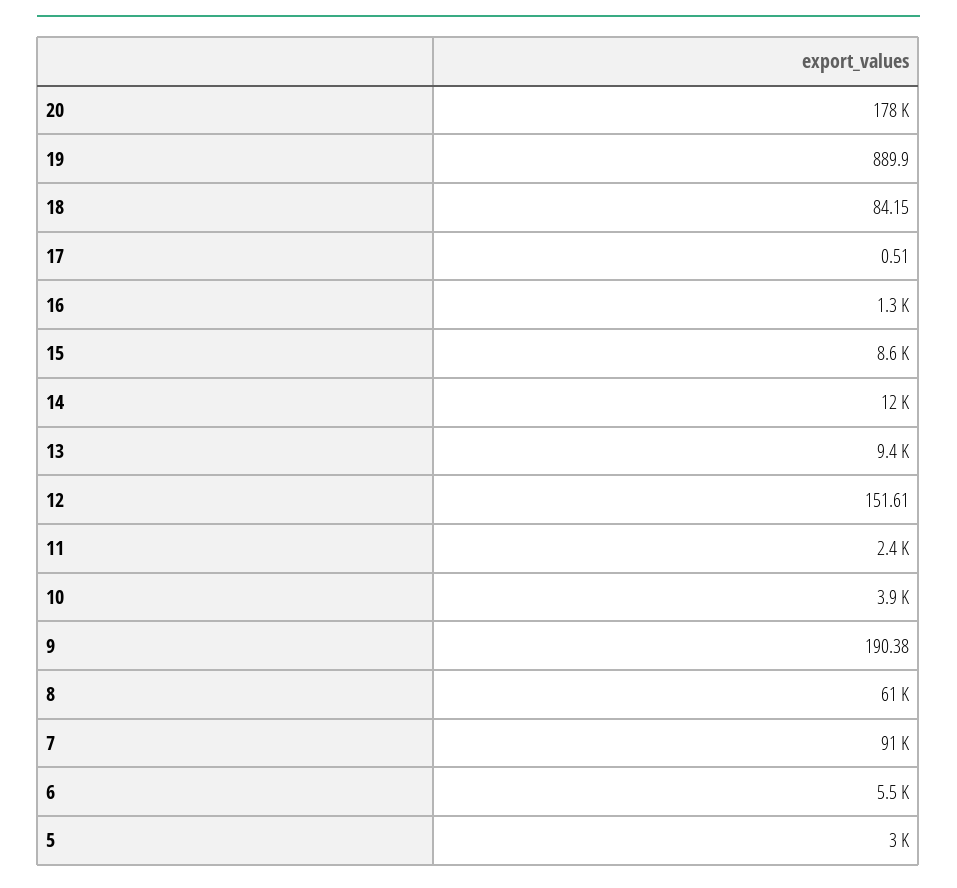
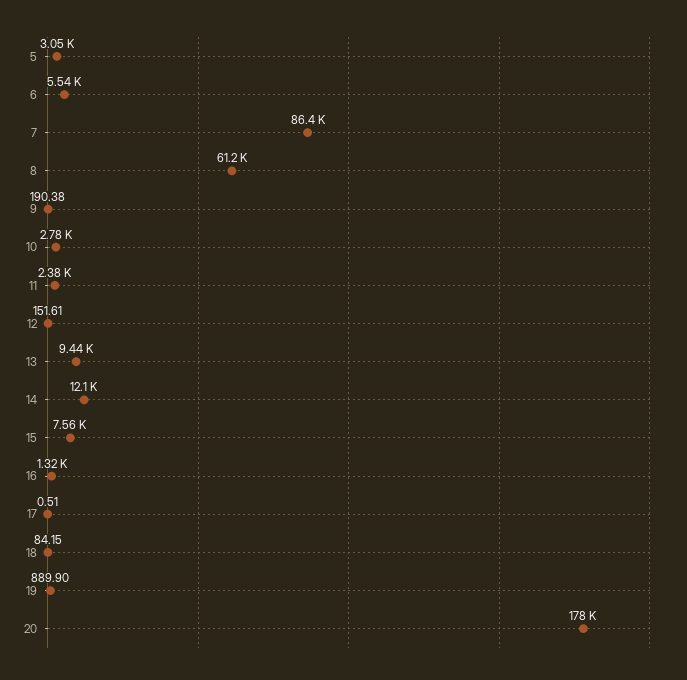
  {
    "20": 178000,
    "19": 889.9,
    "18": 84.15,
    "17": 0.51,
    "16": 1320,
-   "15": 8600,
+   "15": 7560,
    "14": 12100,
    "13": 9440,
    "12": 151.61,
    "11": 2380,
-   "10": 3900,
+   "10": 2780,
    "9": 190.38,
    "8": 61200,
-   "7": 91000,
+   "7": 86400,
    "6": 5540,
    "5": 3050
  }

